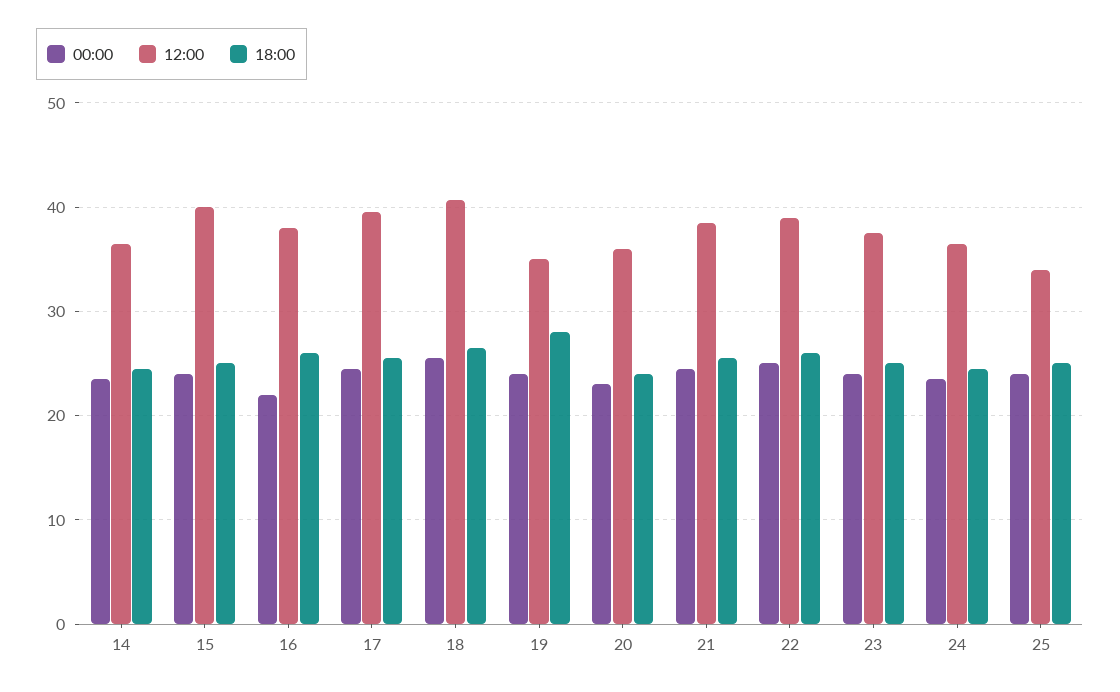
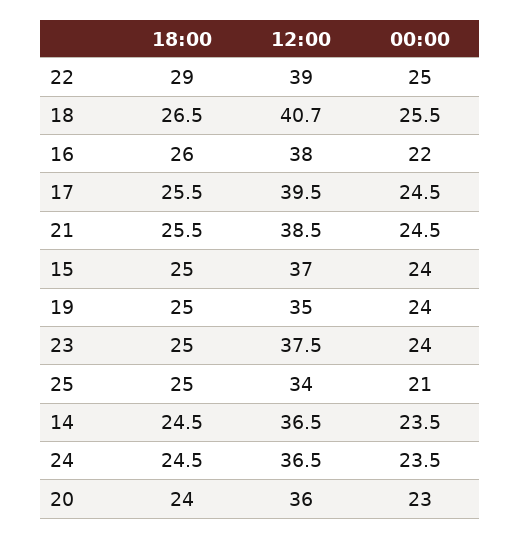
  {
    "00:00": {
      "14": 23.5,
      "15": 24,
      "16": 22,
      "17": 24.5,
      "18": 25.5,
      "19": 24,
      "20": 23,
      "21": 24.5,
      "22": 25,
      "23": 24,
      "24": 23.5,
-     "25": 24
+     "25": 21
    },
    "12:00": {
      "14": 36.5,
-     "15": 40,
+     "15": 37,
      "16": 38,
      "17": 39.5,
      "18": 40.7,
      "19": 35,
      "20": 36,
      "21": 38.5,
      "22": 39,
      "23": 37.5,
      "24": 36.5,
      "25": 34
    },
    "18:00": {
      "14": 24.5,
      "15": 25,
      "16": 26,
      "17": 25.5,
      "18": 26.5,
-     "19": 28,
+     "19": 25,
      "20": 24,
      "21": 25.5,
-     "22": 26,
+     "22": 29,
      "23": 25,
      "24": 24.5,
      "25": 25
    }
  }

